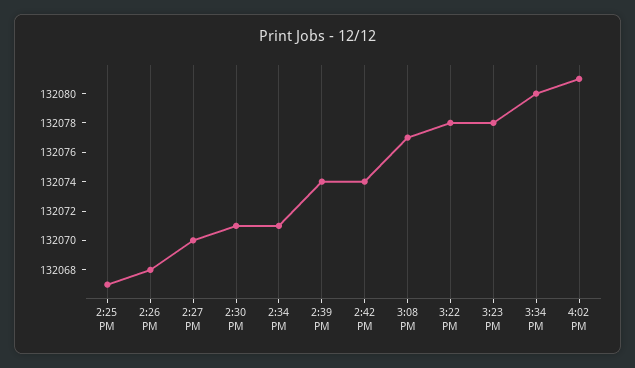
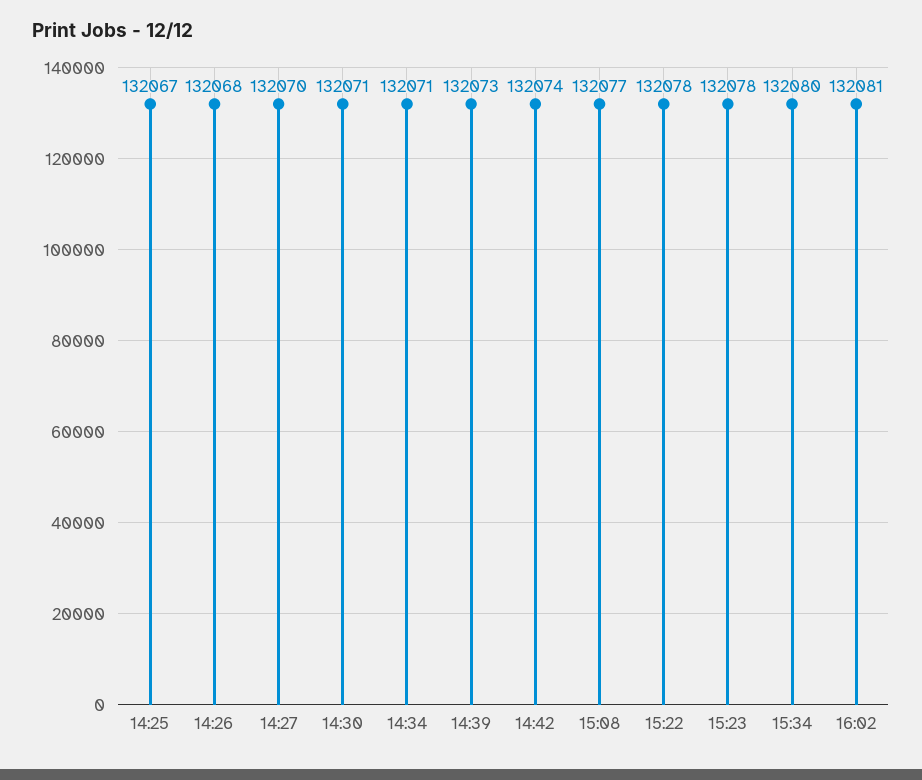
  {
    "2:25 PM": 132067,
    "2:26 PM": 132068,
    "2:27 PM": 132070,
    "2:30 PM": 132071,
    "2:34 PM": 132071,
-   "2:39 PM": 132074,
+   "2:39 PM": 132073,
    "2:42 PM": 132074,
    "3:08 PM": 132077,
    "3:22 PM": 132078,
    "3:23 PM": 132078,
    "3:34 PM": 132080,
    "4:02 PM": 132081
  }

